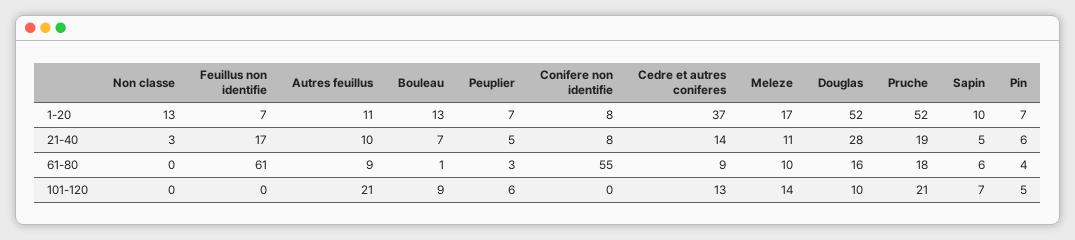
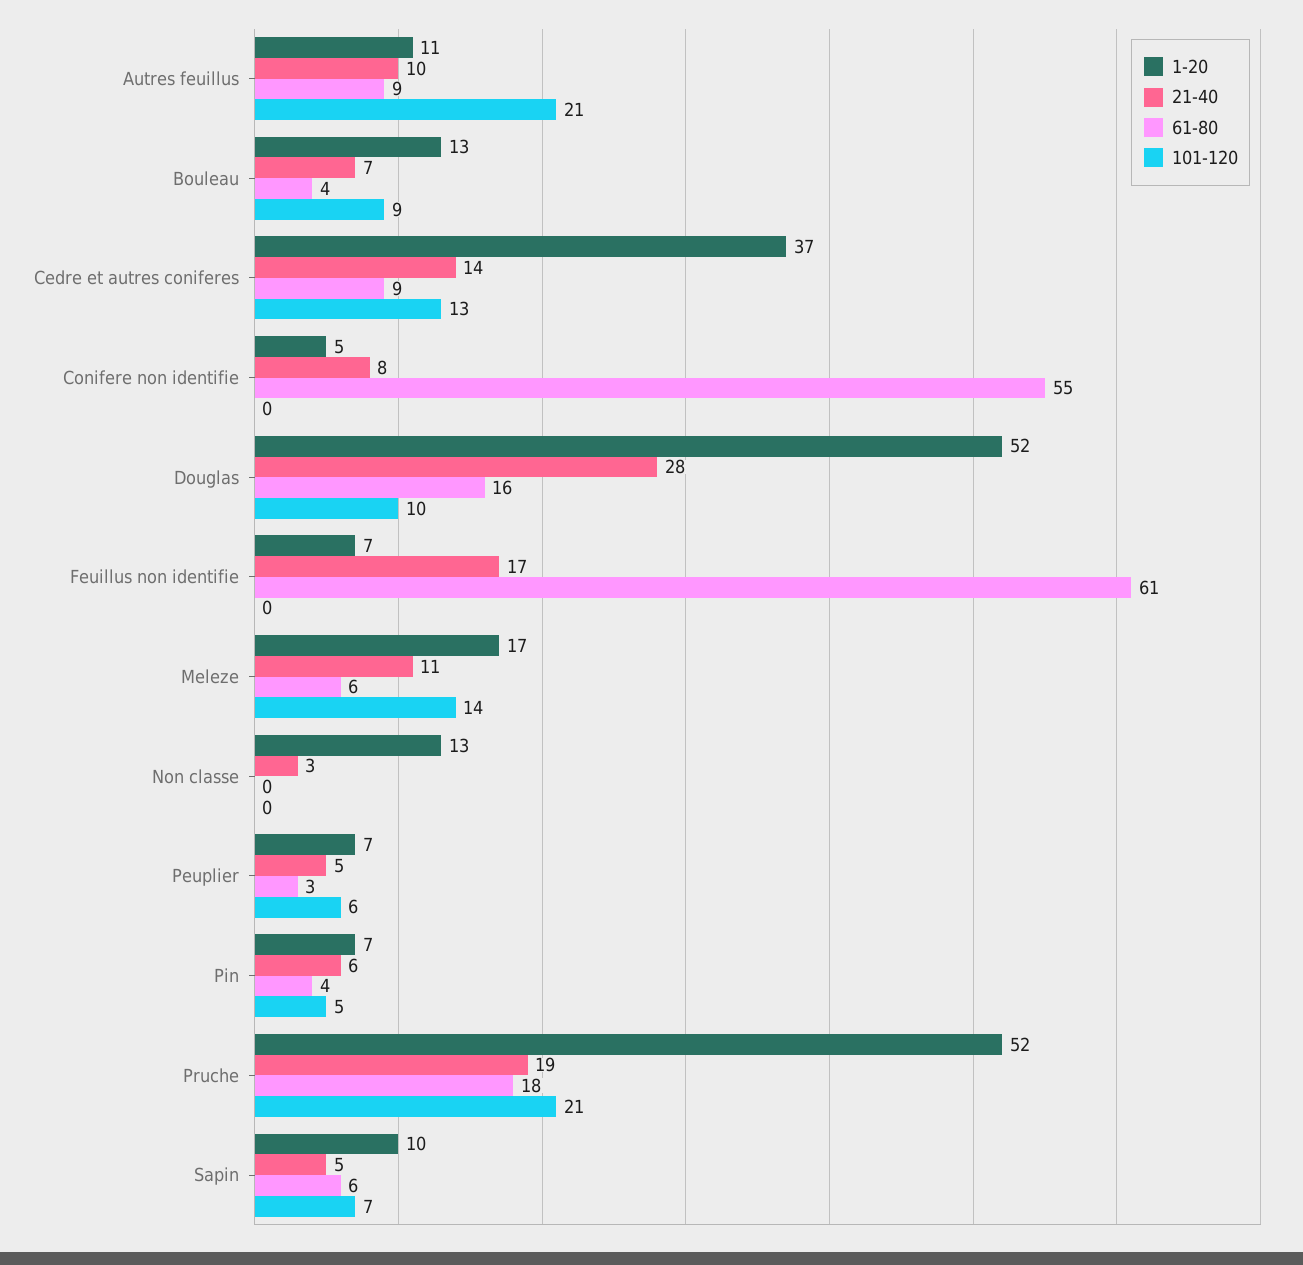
  {
    "1-20": {
      "Non classe": 13,
      "Feuillus non identifie": 7,
      "Autres feuillus": 11,
      "Bouleau": 13,
      "Peuplier": 7,
-     "Conifere non identifie": 8,
+     "Conifere non identifie": 5,
      "Cedre et autres coniferes": 37,
      "Meleze": 17,
      "Douglas": 52,
      "Pruche": 52,
      "Sapin": 10,
      "Pin": 7
    },
    "21-40": {
      "Non classe": 3,
      "Feuillus non identifie": 17,
      "Autres feuillus": 10,
      "Bouleau": 7,
      "Peuplier": 5,
      "Conifere non identifie": 8,
      "Cedre et autres coniferes": 14,
      "Meleze": 11,
      "Douglas": 28,
      "Pruche": 19,
      "Sapin": 5,
      "Pin": 6
    },
    "61-80": {
      "Non classe": 0,
      "Feuillus non identifie": 61,
      "Autres feuillus": 9,
-     "Bouleau": 1,
+     "Bouleau": 4,
      "Peuplier": 3,
      "Conifere non identifie": 55,
      "Cedre et autres coniferes": 9,
-     "Meleze": 10,
+     "Meleze": 6,
      "Douglas": 16,
      "Pruche": 18,
      "Sapin": 6,
      "Pin": 4
    },
    "101-120": {
      "Non classe": 0,
      "Feuillus non identifie": 0,
      "Autres feuillus": 21,
      "Bouleau": 9,
      "Peuplier": 6,
      "Conifere non identifie": 0,
      "Cedre et autres coniferes": 13,
      "Meleze": 14,
      "Douglas": 10,
      "Pruche": 21,
      "Sapin": 7,
      "Pin": 5
    }
  }

